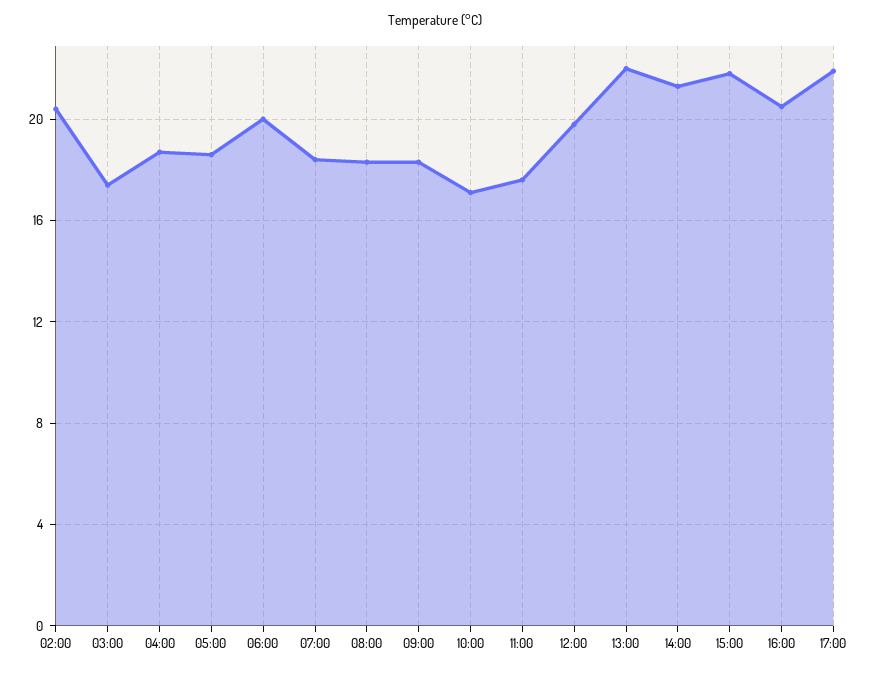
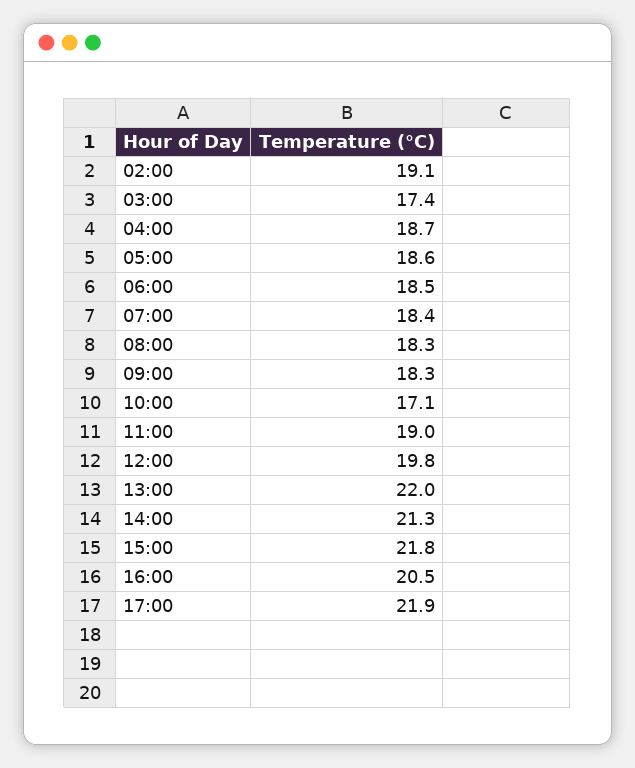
  {
-   "02:00": 20.5,
+   "02:00": 19.1,
    "03:00": 17.4,
    "04:00": 18.7,
    "05:00": 18.6,
-   "06:00": 20,
+   "06:00": 18.5,
    "07:00": 18.4,
    "08:00": 18.3,
    "09:00": 18.3,
    "10:00": 17.1,
-   "11:00": 17.5,
+   "11:00": 19,
    "12:00": 19.8,
    "13:00": 22,
    "14:00": 21.3,
    "15:00": 21.8,
    "16:00": 20.5,
    "17:00": 21.9
  }

